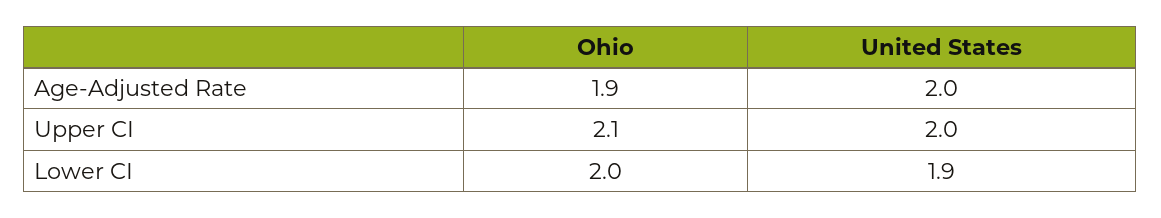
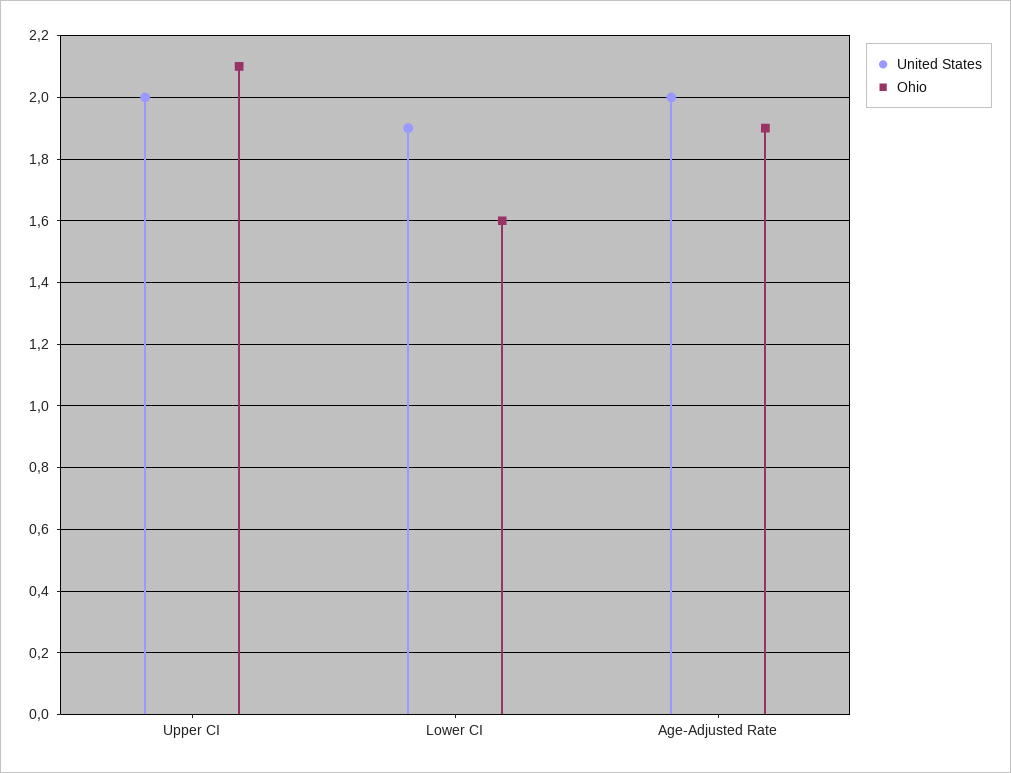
  {
    "Ohio": {
      "Age-Adjusted Rate": 1.9,
      "Upper CI": 2.1,
-     "Lower CI": 2
+     "Lower CI": 1.6
    },
    "United States": {
      "Age-Adjusted Rate": 2,
      "Upper CI": 2,
      "Lower CI": 1.9
    }
  }

